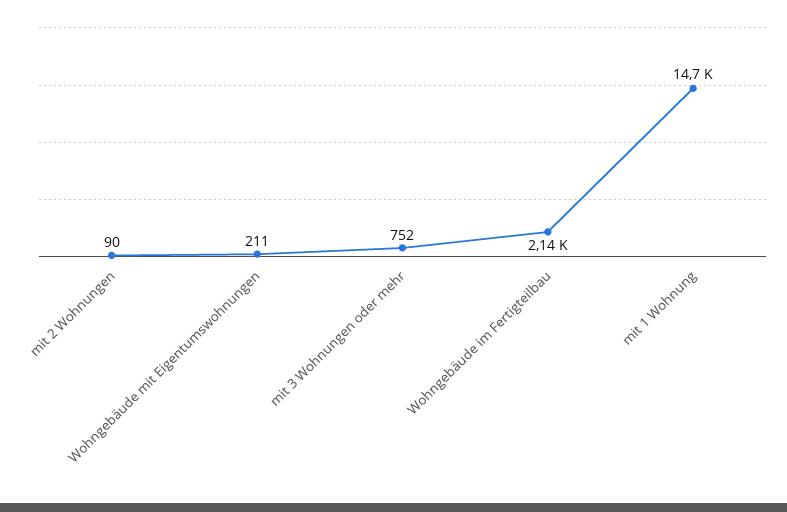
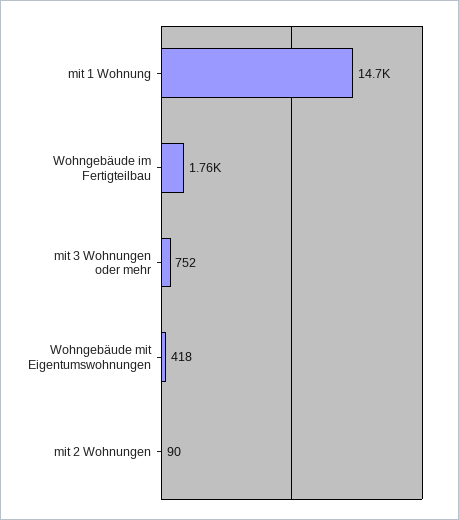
  {
    "mit 2 Wohnungen": 90,
-   "Wohngebäude mit Eigentumswohnungen": 211,
+   "Wohngebäude mit Eigentumswohnungen": 418,
    "mit 3 Wohnungen oder mehr": 752,
-   "Wohngebäude im Fertigteilbau": 2140,
+   "Wohngebäude im Fertigteilbau": 1760,
    "mit 1 Wohnung": 14700
  }

